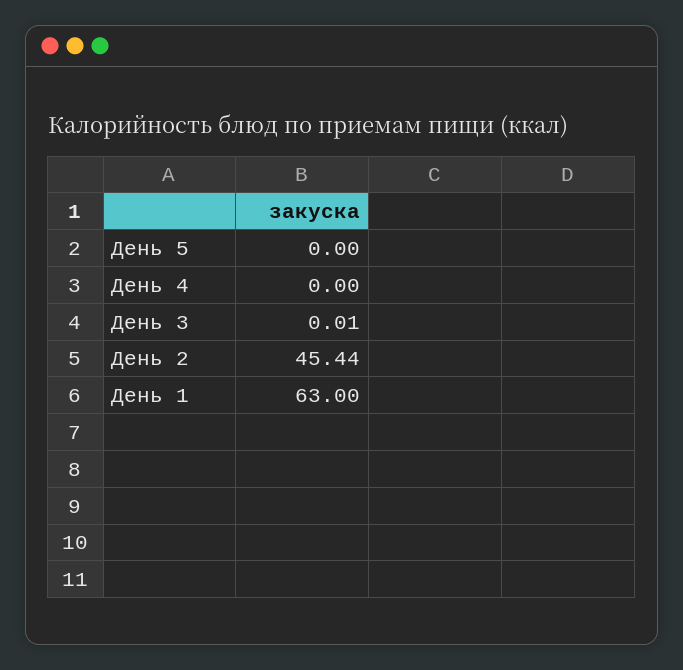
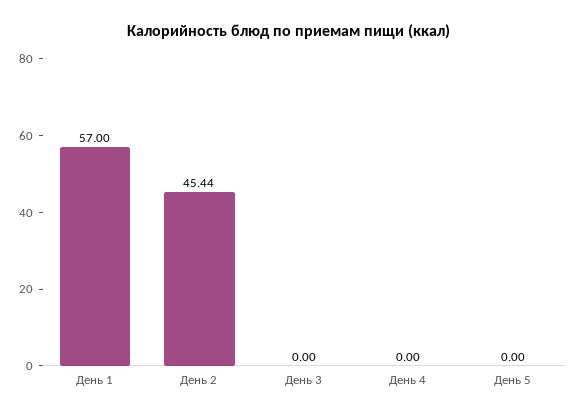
  {
    "День 5": 0,
    "День 4": 0,
-   "День 3": 0.01,
+   "День 3": 0,
    "День 2": 45.44,
-   "День 1": 63
+   "День 1": 57
  }

